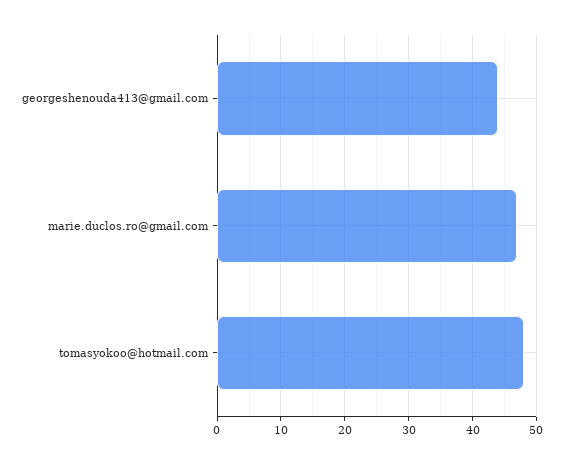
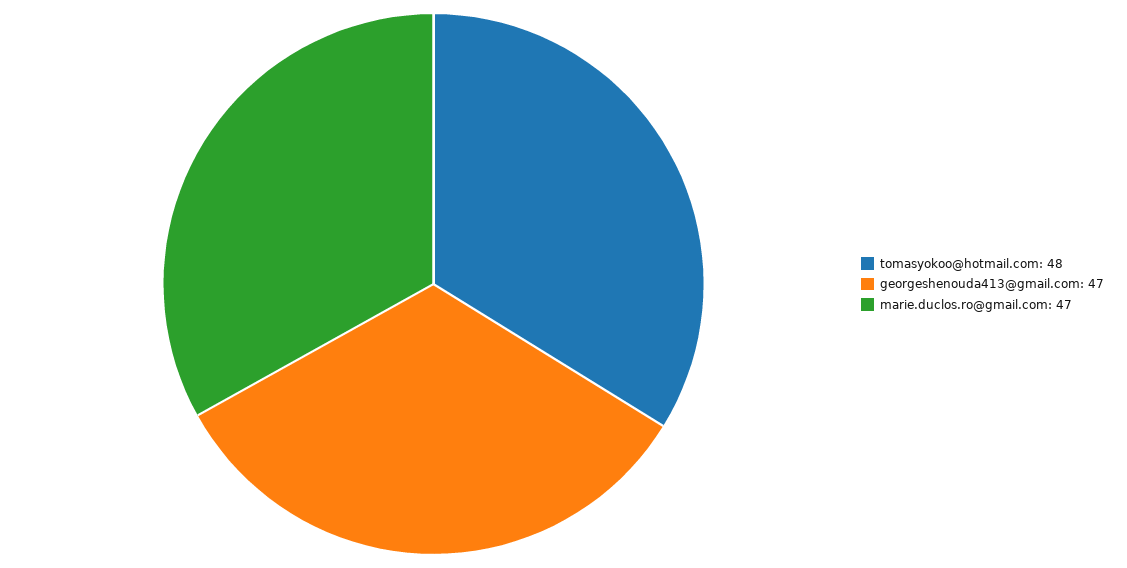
  {
-   "georgeshenouda413@gmail.com": 44,
+   "georgeshenouda413@gmail.com": 47,
    "marie.duclos.ro@gmail.com": 47,
    "tomasyokoo@hotmail.com": 48
  }

